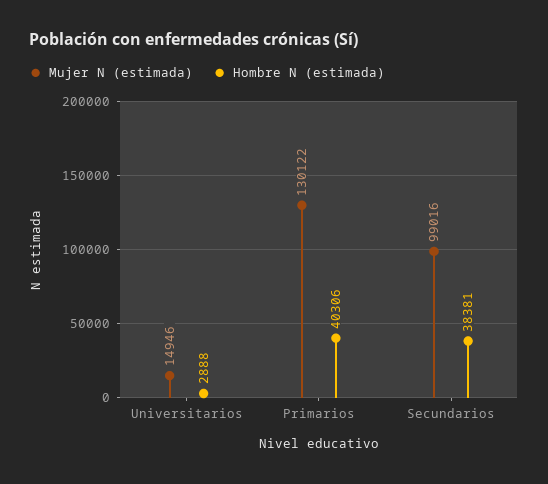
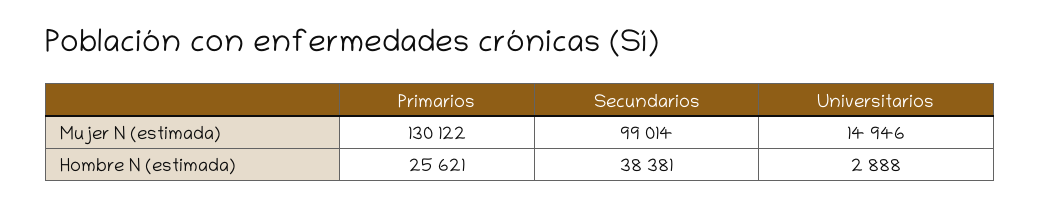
  {
    "Mujer N (estimada)": {
      "Universitarios": 14946,
      "Primarios": 130122,
-     "Secundarios": 99016
+     "Secundarios": 99014
    },
    "Hombre N (estimada)": {
      "Universitarios": 2888,
-     "Primarios": 40306,
+     "Primarios": 25621,
      "Secundarios": 38381
    }
  }

